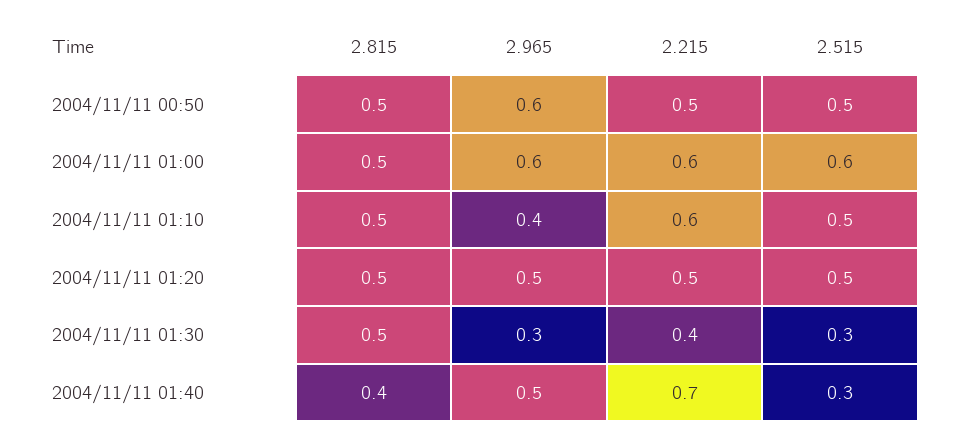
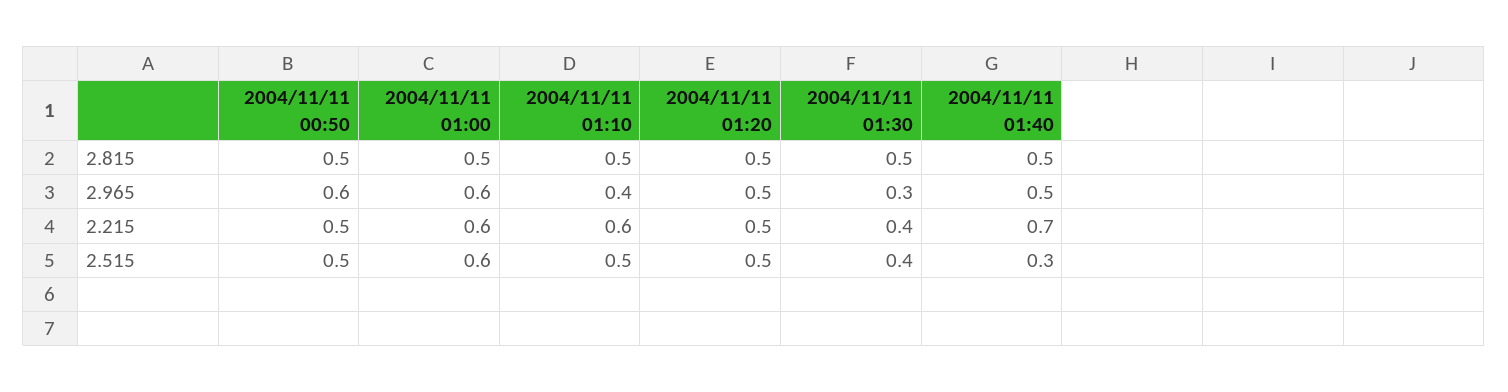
  {
    "2.815": {
      "2004/11/11 00:50": 0.5,
      "2004/11/11 01:00": 0.5,
      "2004/11/11 01:10": 0.5,
      "2004/11/11 01:20": 0.5,
      "2004/11/11 01:30": 0.5,
-     "2004/11/11 01:40": 0.4
+     "2004/11/11 01:40": 0.5
    },
    "2.965": {
      "2004/11/11 00:50": 0.6,
      "2004/11/11 01:00": 0.6,
      "2004/11/11 01:10": 0.4,
      "2004/11/11 01:20": 0.5,
      "2004/11/11 01:30": 0.3,
      "2004/11/11 01:40": 0.5
    },
    "2.215": {
      "2004/11/11 00:50": 0.5,
      "2004/11/11 01:00": 0.6,
      "2004/11/11 01:10": 0.6,
      "2004/11/11 01:20": 0.5,
      "2004/11/11 01:30": 0.4,
      "2004/11/11 01:40": 0.7
    },
    "2.515": {
      "2004/11/11 00:50": 0.5,
      "2004/11/11 01:00": 0.6,
      "2004/11/11 01:10": 0.5,
      "2004/11/11 01:20": 0.5,
-     "2004/11/11 01:30": 0.3,
+     "2004/11/11 01:30": 0.4,
      "2004/11/11 01:40": 0.3
    }
  }

